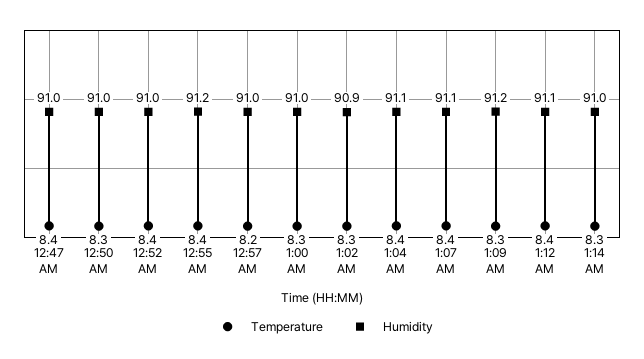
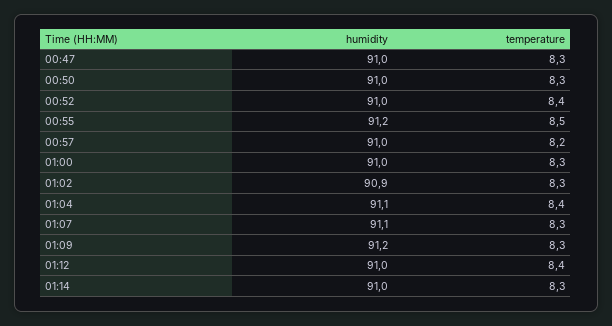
  {
    "Temperature": {
-     "12:47 AM": 8.4,
+     "12:47 AM": 8.3,
      "12:50 AM": 8.3,
      "12:52 AM": 8.4,
-     "12:55 AM": 8.4,
+     "12:55 AM": 8.5,
      "12:57 AM": 8.2,
      "1:00 AM": 8.3,
      "1:02 AM": 8.3,
      "1:04 AM": 8.4,
-     "1:07 AM": 8.4,
+     "1:07 AM": 8.3,
      "1:09 AM": 8.3,
      "1:12 AM": 8.4,
      "1:14 AM": 8.3
    },
    "Humidity": {
      "12:47 AM": 91,
      "12:50 AM": 91,
      "12:52 AM": 91,
      "12:55 AM": 91.2,
      "12:57 AM": 91,
      "1:00 AM": 91,
      "1:02 AM": 90.9,
      "1:04 AM": 91.1,
      "1:07 AM": 91.1,
      "1:09 AM": 91.2,
-     "1:12 AM": 91.1,
+     "1:12 AM": 91,
      "1:14 AM": 91
    }
  }

